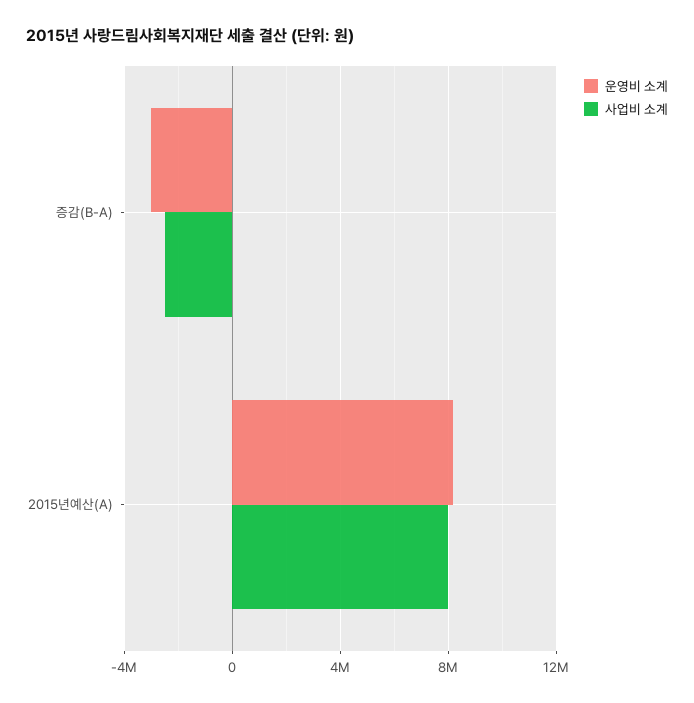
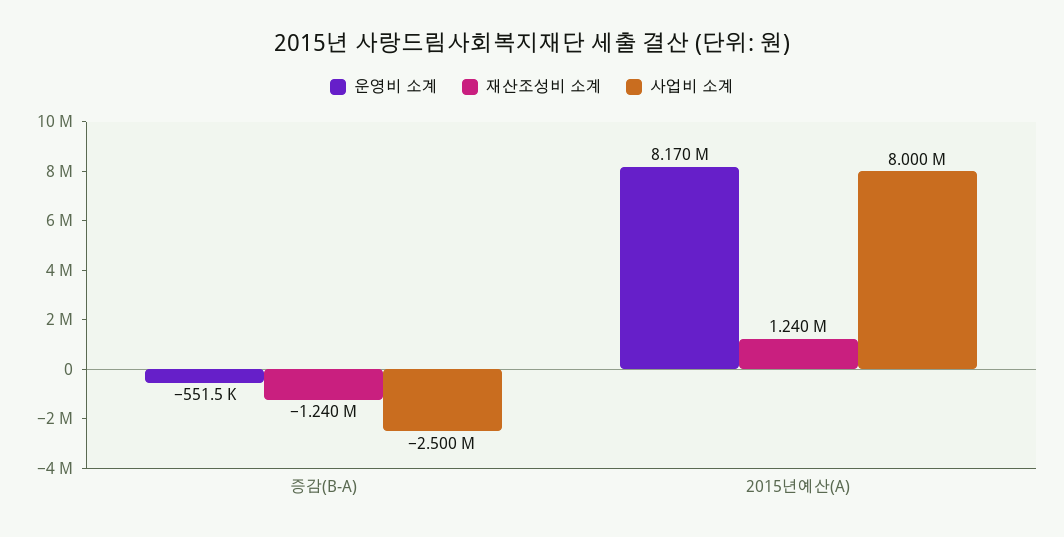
  {
    "운영비 소계": {
-     "증감(B-A)": -3000000,
+     "증감(B-A)": -551500,
      "2015년예산(A)": 8170000
    },
    "사업비 소계": {
      "증감(B-A)": -2500000,
      "2015년예산(A)": 8000000
-   }
+   },
+   "재산조성비 소계": {
+     "증감(B-A)": -1240000,
+     "2015년예산(A)": 1240000
+   }
  }

